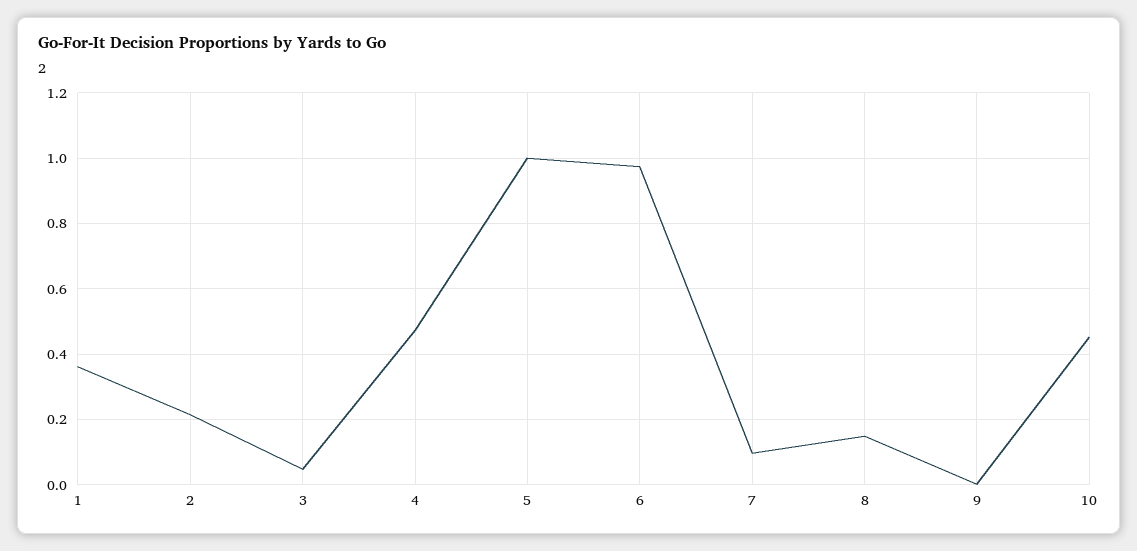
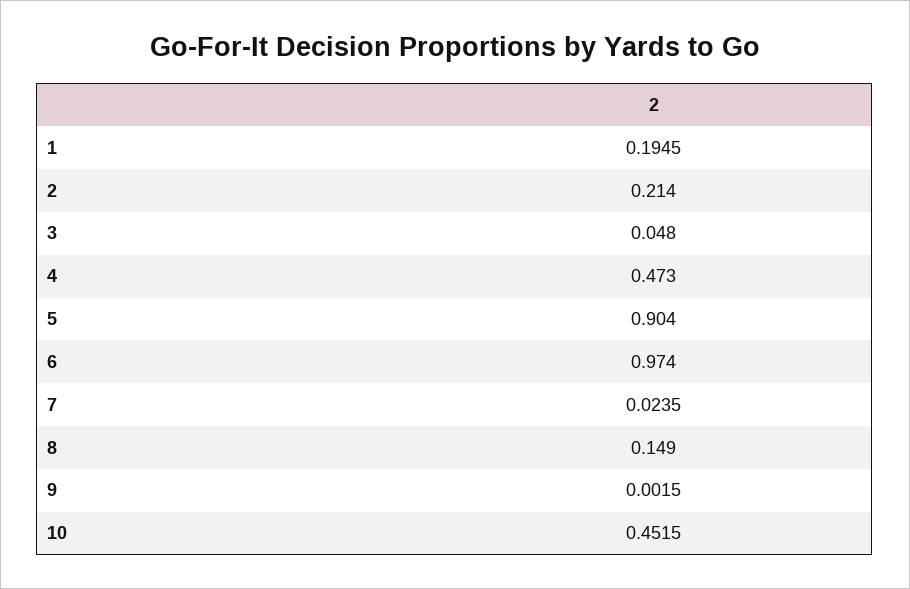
  {
-   "1": 0.36,
+   "1": 0.1945,
    "2": 0.214,
    "3": 0.048,
    "4": 0.473,
-   "5": 1,
+   "5": 0.904,
    "6": 0.974,
-   "7": 0.1,
+   "7": 0.0235,
    "8": 0.149,
    "9": 0.0015,
    "10": 0.4515
  }

